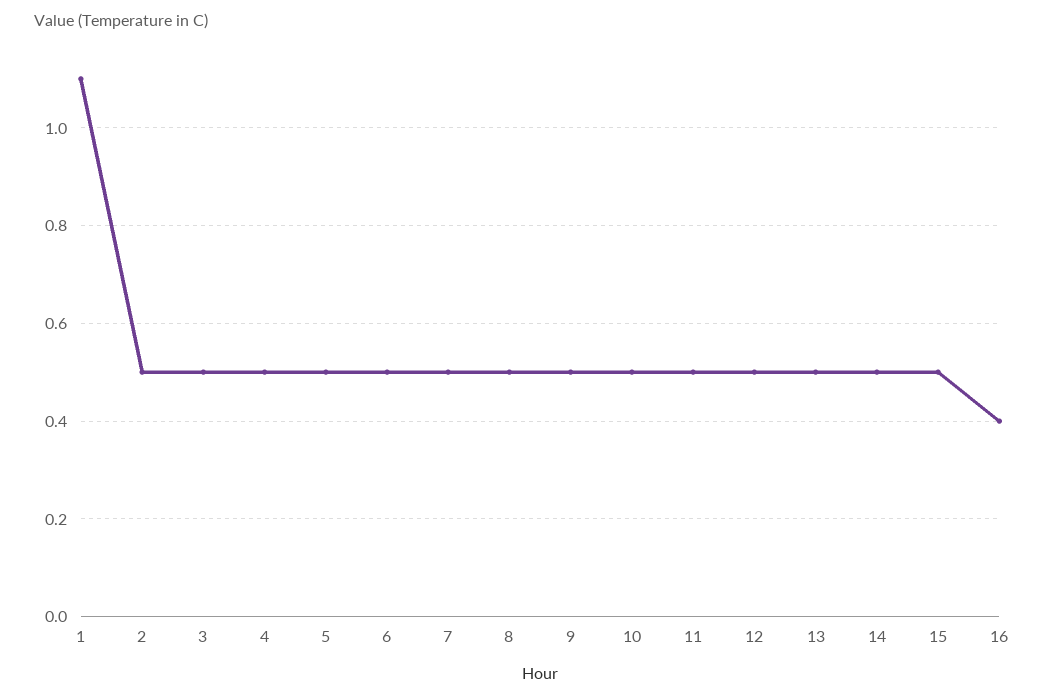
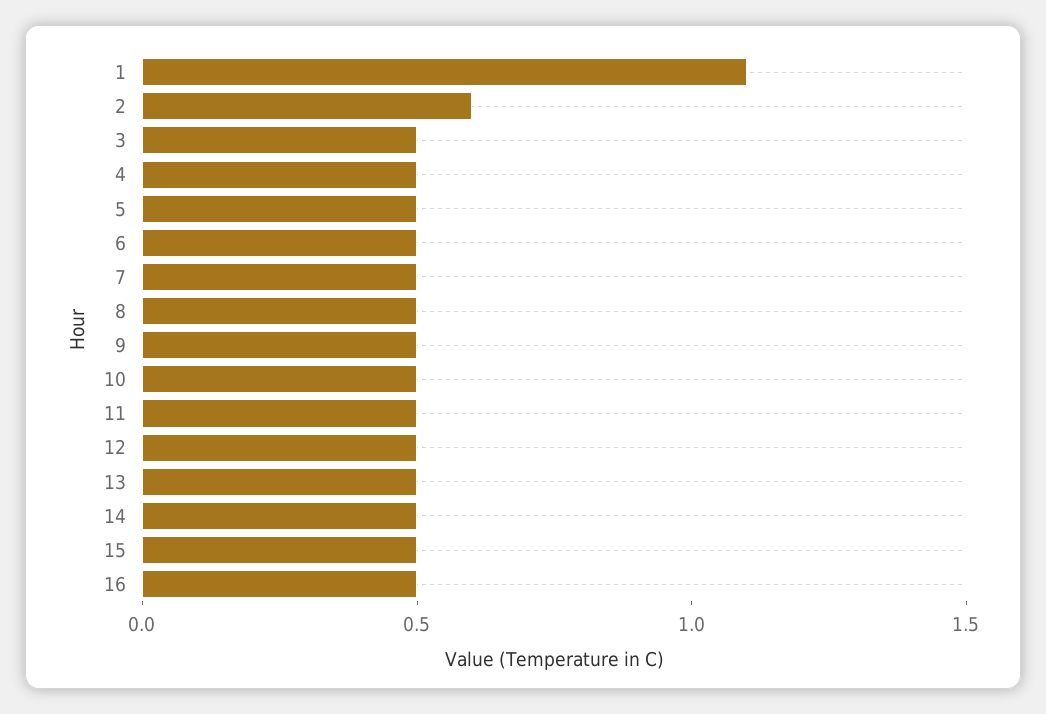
  {
    "1": 1.1,
-   "2": 0.5,
+   "2": 0.6,
    "3": 0.5,
    "4": 0.5,
    "5": 0.5,
    "6": 0.5,
    "7": 0.5,
    "8": 0.5,
    "9": 0.5,
    "10": 0.5,
    "11": 0.5,
    "12": 0.5,
    "13": 0.5,
    "14": 0.5,
    "15": 0.5,
-   "16": 0.4
+   "16": 0.5
  }

